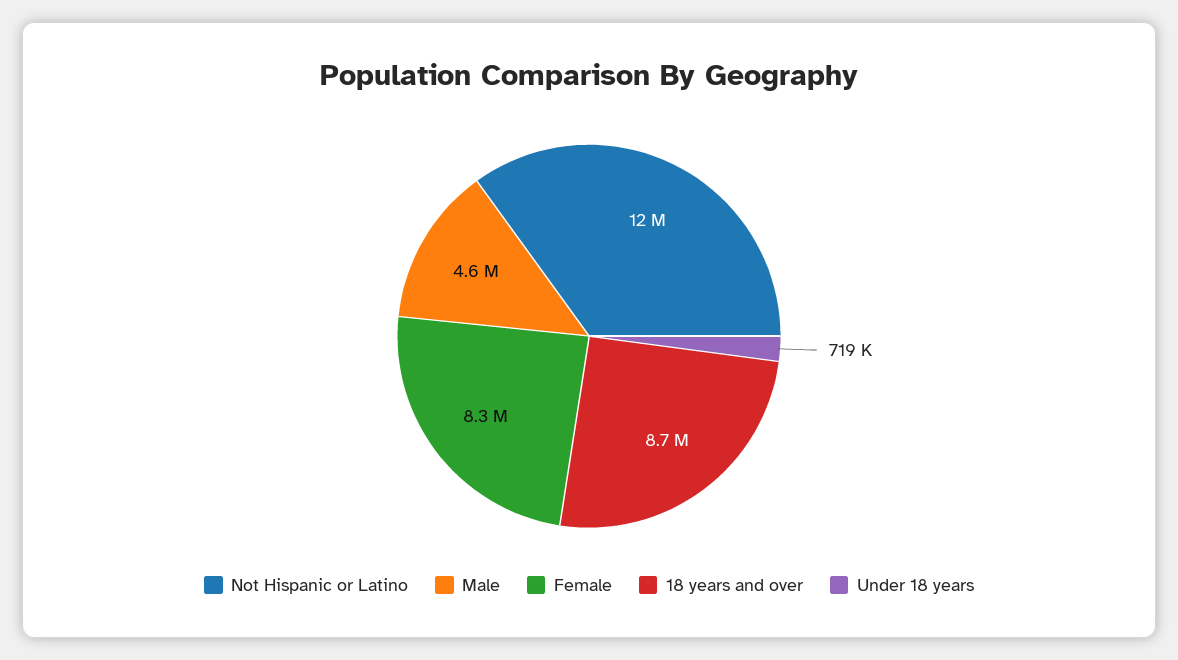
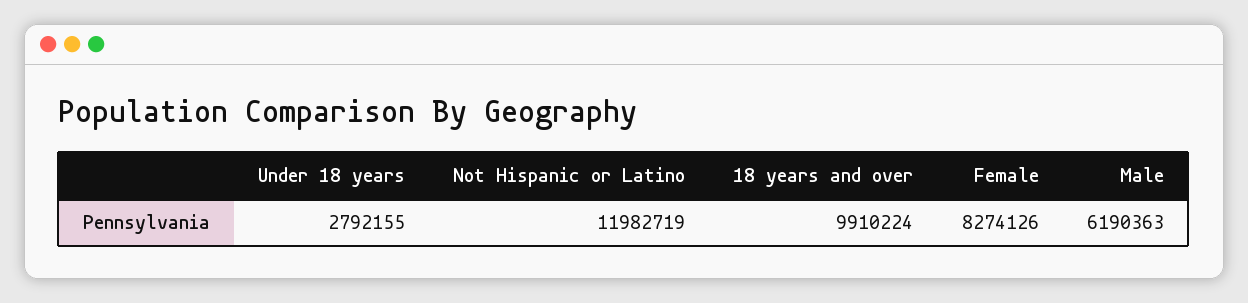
  {
    "Not Hispanic or Latino": 11982719,
-   "Male": 4600000,
+   "Male": 6190363,
    "Female": 8274126,
-   "18 years and over": 8700000,
+   "18 years and over": 9910224,
-   "Under 18 years": 719000
+   "Under 18 years": 2792155
  }

